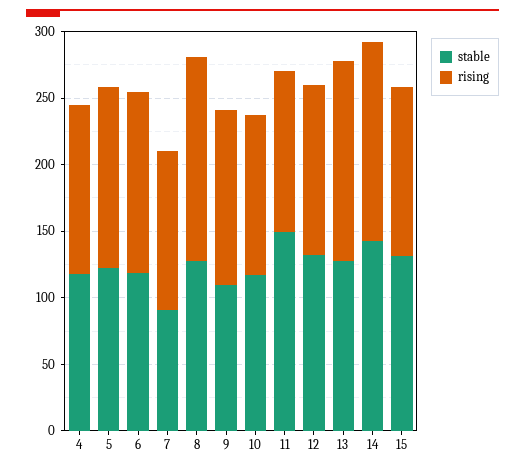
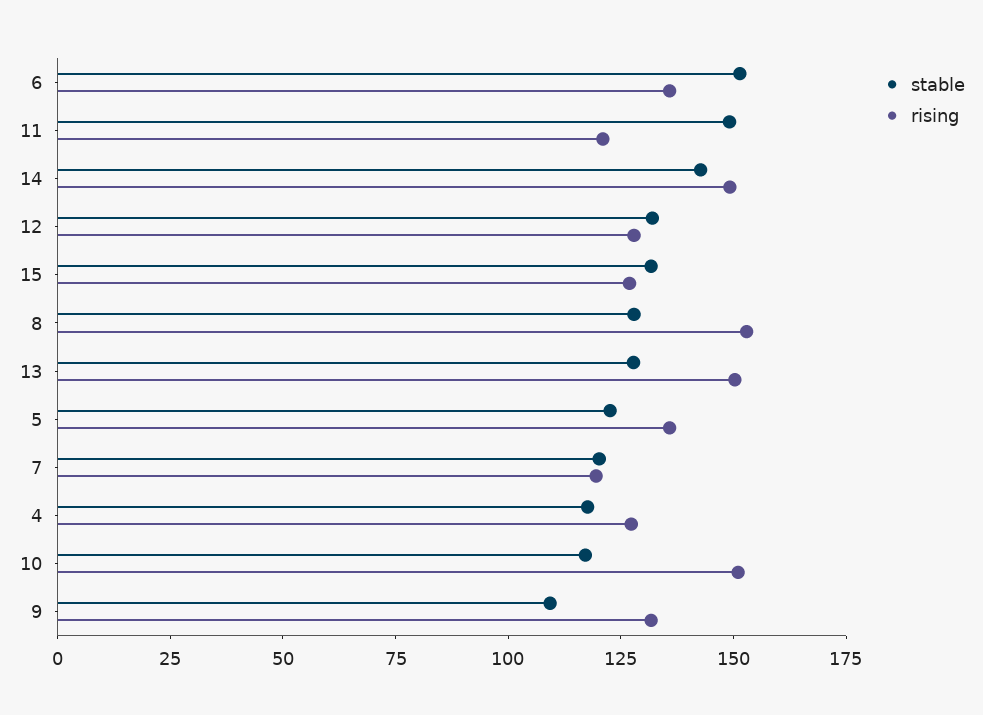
  {
    "stable": {
      "4": 120,
      "5": 125,
-     "6": 120,
+     "6": 150,
-     "7": 90,
+     "7": 120,
      "8": 130,
      "9": 110,
      "10": 115,
      "11": 150,
      "12": 130,
      "13": 130,
      "14": 145,
      "15": 130
    },
    "rising": {
      "4": 125,
      "5": 135,
      "6": 135,
      "7": 120,
      "8": 155,
      "9": 130,
-     "10": 120,
+     "10": 150,
      "11": 120,
      "12": 130,
      "13": 150,
      "14": 150,
      "15": 125
    }
  }

